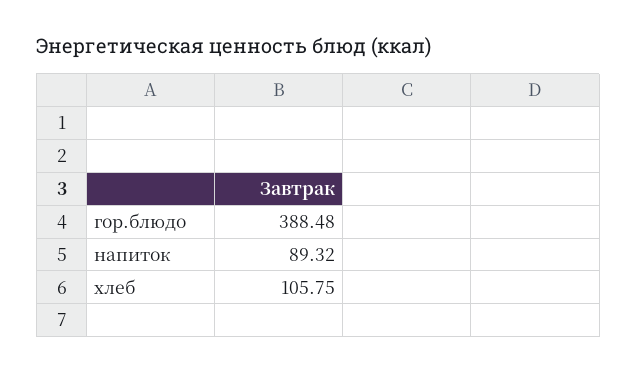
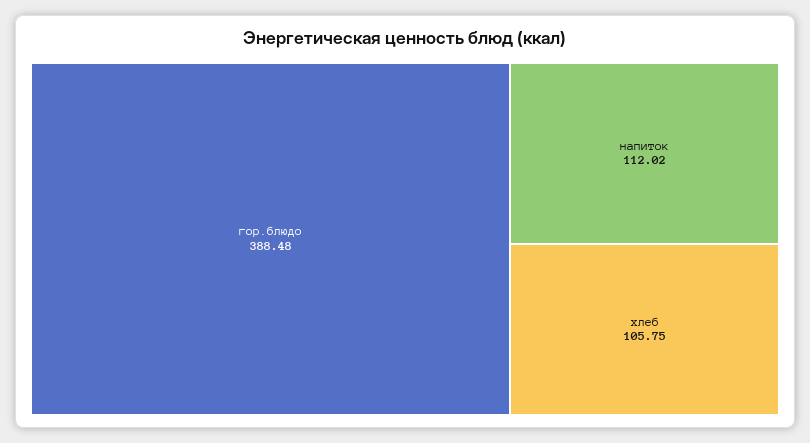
  {
    "гор.блюдо": 388.48,
-   "напиток": 89.32,
+   "напиток": 112.02,
    "хлеб": 105.75
  }

